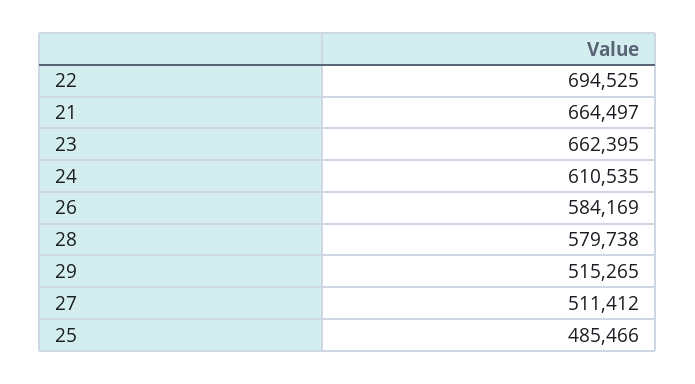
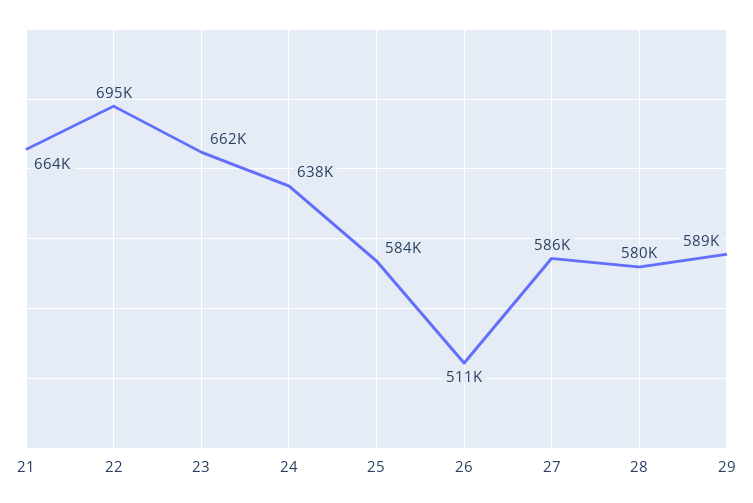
  {
    "22": 694525,
    "21": 664497,
    "23": 662395,
-   "24": 610535,
+   "24": 638000,
-   "26": 584169,
+   "26": 511000,
    "28": 579738,
-   "29": 515265,
+   "29": 589000,
-   "27": 511412,
+   "27": 586000,
-   "25": 485466
+   "25": 584000
  }

